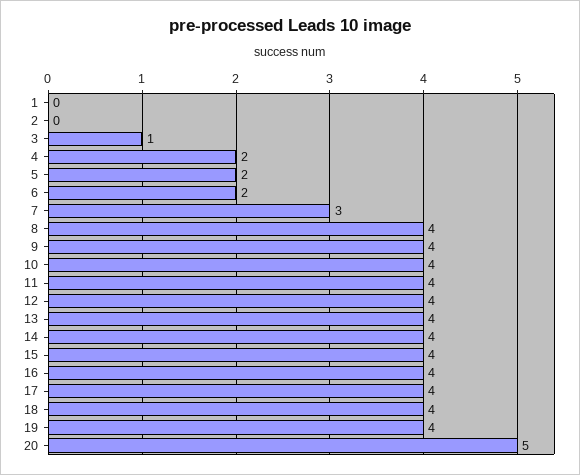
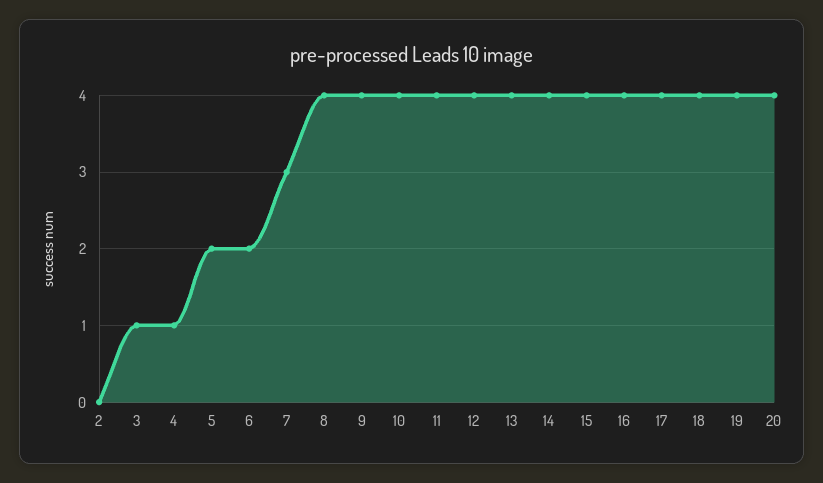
  {
-   "1": 0,
    "2": 0,
    "3": 1,
-   "4": 2,
+   "4": 1,
    "5": 2,
    "6": 2,
    "7": 3,
    "8": 4,
    "9": 4,
    "10": 4,
    "11": 4,
    "12": 4,
    "13": 4,
    "14": 4,
    "15": 4,
    "16": 4,
    "17": 4,
    "18": 4,
    "19": 4,
-   "20": 5
+   "20": 4
  }

